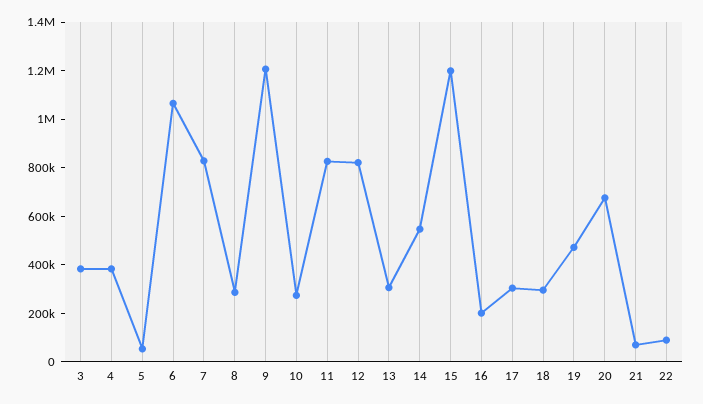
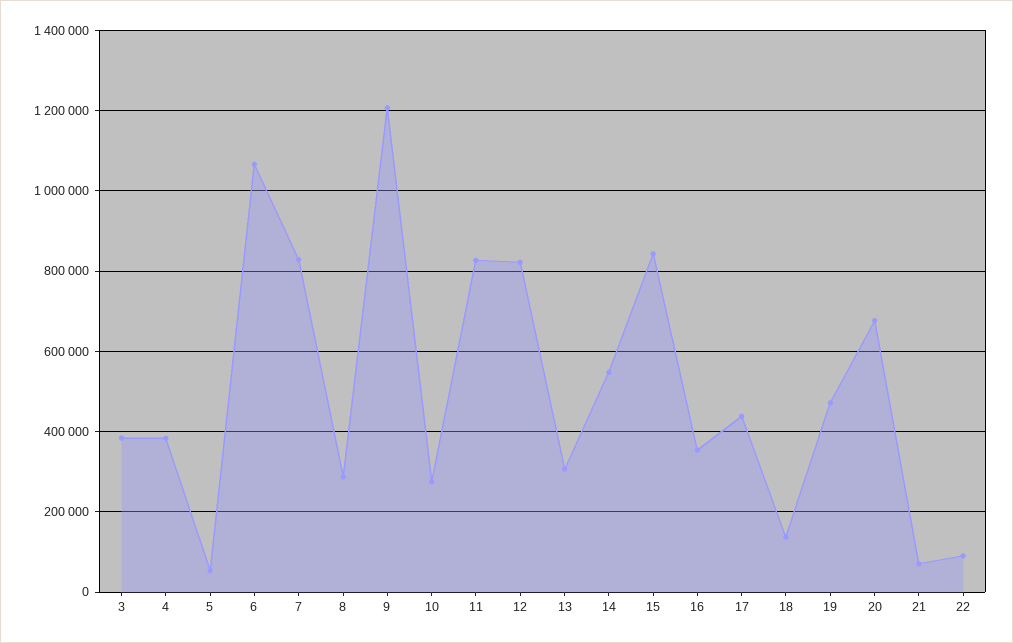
  {
    "3": 380000,
    "4": 380000,
    "5": 60000,
    "6": 1060000,
    "7": 820000,
    "8": 280000,
    "9": 1200000,
    "10": 280000,
    "11": 820000,
    "12": 820000,
    "13": 300000,
    "14": 540000,
-   "15": 1200000,
+   "15": 840000,
-   "16": 200000,
+   "16": 360000,
-   "17": 300000,
+   "17": 440000,
-   "18": 300000,
+   "18": 140000,
    "19": 480000,
    "20": 680000,
    "21": 80000,
    "22": 100000
  }

